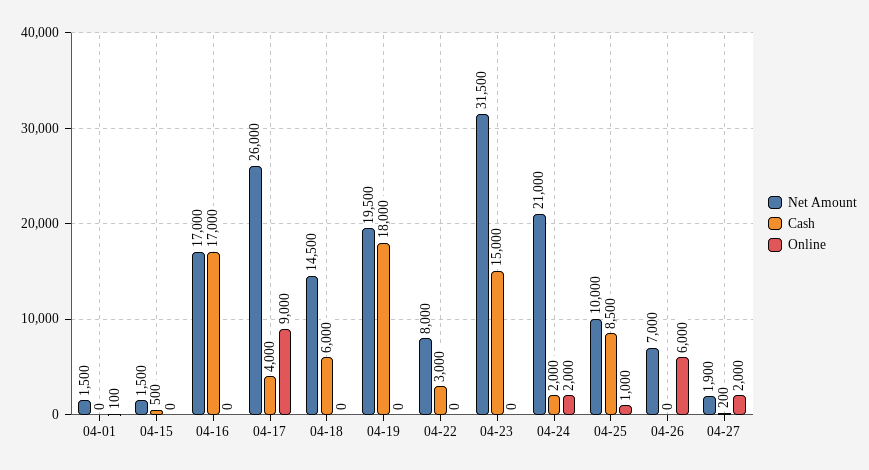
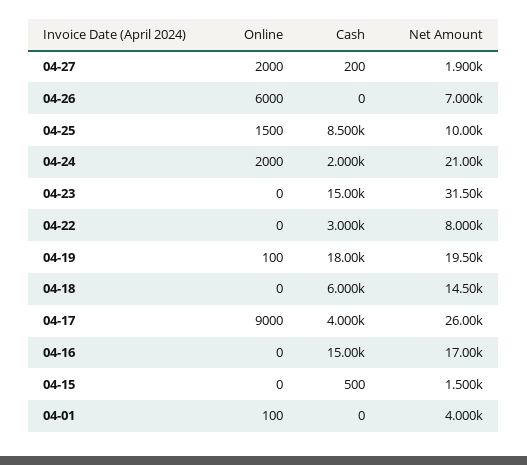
  {
    "Net Amount": {
-     "04-01": 1500,
+     "04-01": 4000,
      "04-15": 1500,
      "04-16": 17000,
      "04-17": 26000,
      "04-18": 14500,
      "04-19": 19500,
      "04-22": 8000,
      "04-23": 31500,
      "04-24": 21000,
      "04-25": 10000,
      "04-26": 7000,
      "04-27": 1900
    },
    "Cash": {
      "04-01": 0,
      "04-15": 500,
-     "04-16": 17000,
+     "04-16": 15000,
      "04-17": 4000,
      "04-18": 6000,
      "04-19": 18000,
      "04-22": 3000,
      "04-23": 15000,
      "04-24": 2000,
      "04-25": 8500,
      "04-26": 0,
      "04-27": 200
    },
    "Online": {
      "04-01": 100,
      "04-15": 0,
      "04-16": 0,
      "04-17": 9000,
      "04-18": 0,
-     "04-19": 0,
+     "04-19": 100,
      "04-22": 0,
      "04-23": 0,
      "04-24": 2000,
-     "04-25": 1000,
+     "04-25": 1500,
      "04-26": 6000,
      "04-27": 2000
    }
  }

